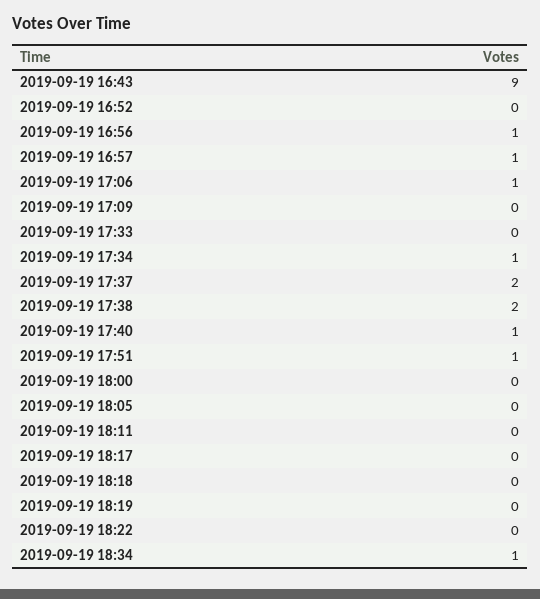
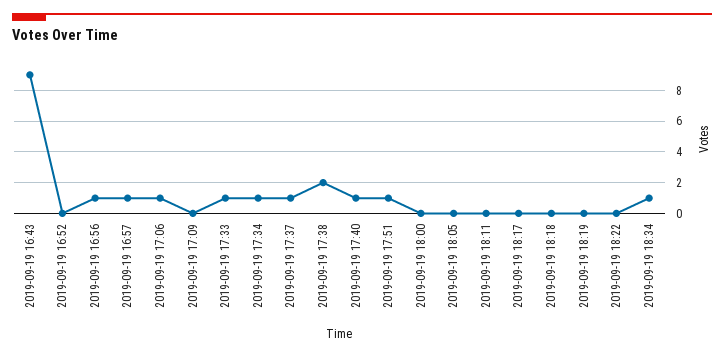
  {
    "2019-09-19 16:43": 9,
    "2019-09-19 16:52": 0,
    "2019-09-19 16:56": 1,
    "2019-09-19 16:57": 1,
    "2019-09-19 17:06": 1,
    "2019-09-19 17:09": 0,
-   "2019-09-19 17:33": 0,
+   "2019-09-19 17:33": 1,
    "2019-09-19 17:34": 1,
-   "2019-09-19 17:37": 2,
+   "2019-09-19 17:37": 1,
    "2019-09-19 17:38": 2,
    "2019-09-19 17:40": 1,
    "2019-09-19 17:51": 1,
    "2019-09-19 18:00": 0,
    "2019-09-19 18:05": 0,
    "2019-09-19 18:11": 0,
    "2019-09-19 18:17": 0,
    "2019-09-19 18:18": 0,
    "2019-09-19 18:19": 0,
    "2019-09-19 18:22": 0,
    "2019-09-19 18:34": 1
  }

